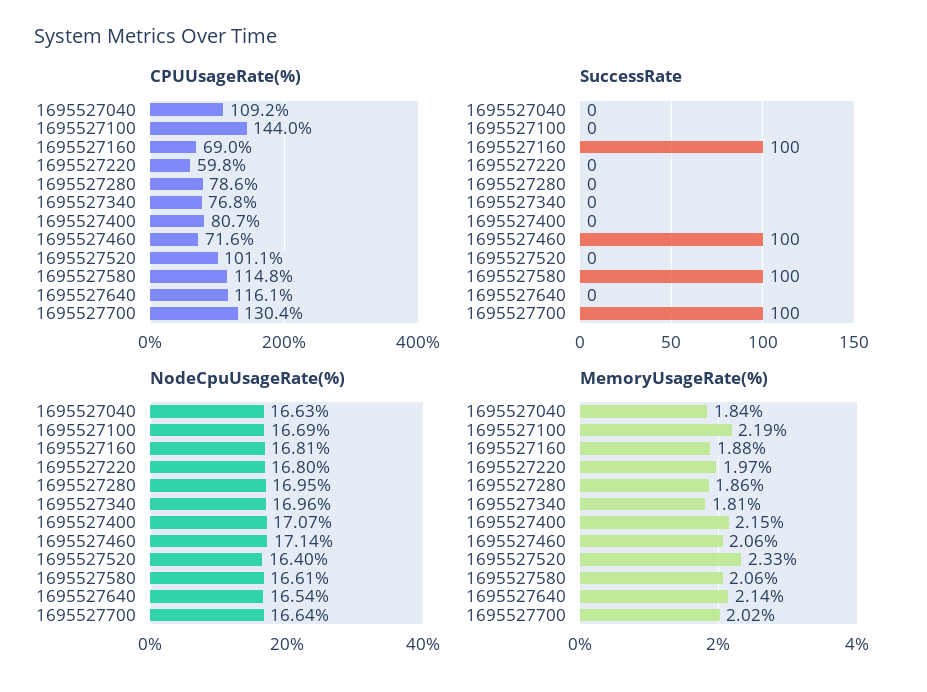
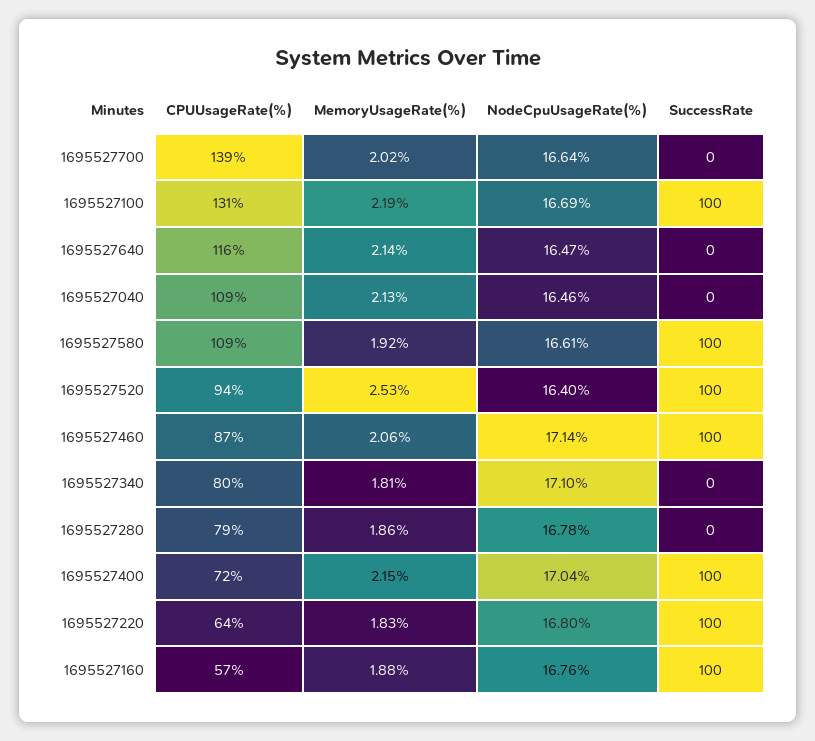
  {
    "CPUUsageRate(%)": {
      "1695527040": 109.2,
-     "1695527100": 144,
+     "1695527100": 131,
-     "1695527160": 69,
+     "1695527160": 57,
-     "1695527220": 59.8,
+     "1695527220": 64,
      "1695527280": 78.6,
-     "1695527340": 76.8,
+     "1695527340": 80,
-     "1695527400": 80.7,
+     "1695527400": 72,
-     "1695527460": 71.6,
+     "1695527460": 87,
-     "1695527520": 101.1,
+     "1695527520": 94,
-     "1695527580": 114.8,
+     "1695527580": 109,
      "1695527640": 116.1,
-     "1695527700": 130.4
+     "1695527700": 139
    },
    "SuccessRate": {
      "1695527040": 0,
-     "1695527100": 0,
+     "1695527100": 100,
      "1695527160": 100,
-     "1695527220": 0,
+     "1695527220": 100,
      "1695527280": 0,
      "1695527340": 0,
-     "1695527400": 0,
+     "1695527400": 100,
      "1695527460": 100,
-     "1695527520": 0,
+     "1695527520": 100,
      "1695527580": 100,
      "1695527640": 0,
-     "1695527700": 100
+     "1695527700": 0
    },
    "NodeCpuUsageRate(%)": {
-     "1695527040": 16.63,
+     "1695527040": 16.46,
      "1695527100": 16.69,
-     "1695527160": 16.81,
+     "1695527160": 16.76,
      "1695527220": 16.8,
-     "1695527280": 16.95,
+     "1695527280": 16.78,
-     "1695527340": 16.96,
+     "1695527340": 17.1,
-     "1695527400": 17.07,
+     "1695527400": 17.04,
      "1695527460": 17.14,
      "1695527520": 16.4,
      "1695527580": 16.61,
-     "1695527640": 16.54,
+     "1695527640": 16.47,
      "1695527700": 16.64
    },
    "MemoryUsageRate(%)": {
-     "1695527040": 1.84,
+     "1695527040": 2.13,
      "1695527100": 2.19,
      "1695527160": 1.88,
-     "1695527220": 1.97,
+     "1695527220": 1.83,
      "1695527280": 1.86,
      "1695527340": 1.81,
      "1695527400": 2.15,
      "1695527460": 2.06,
-     "1695527520": 2.33,
+     "1695527520": 2.53,
-     "1695527580": 2.06,
+     "1695527580": 1.92,
      "1695527640": 2.14,
      "1695527700": 2.02
    }
  }

